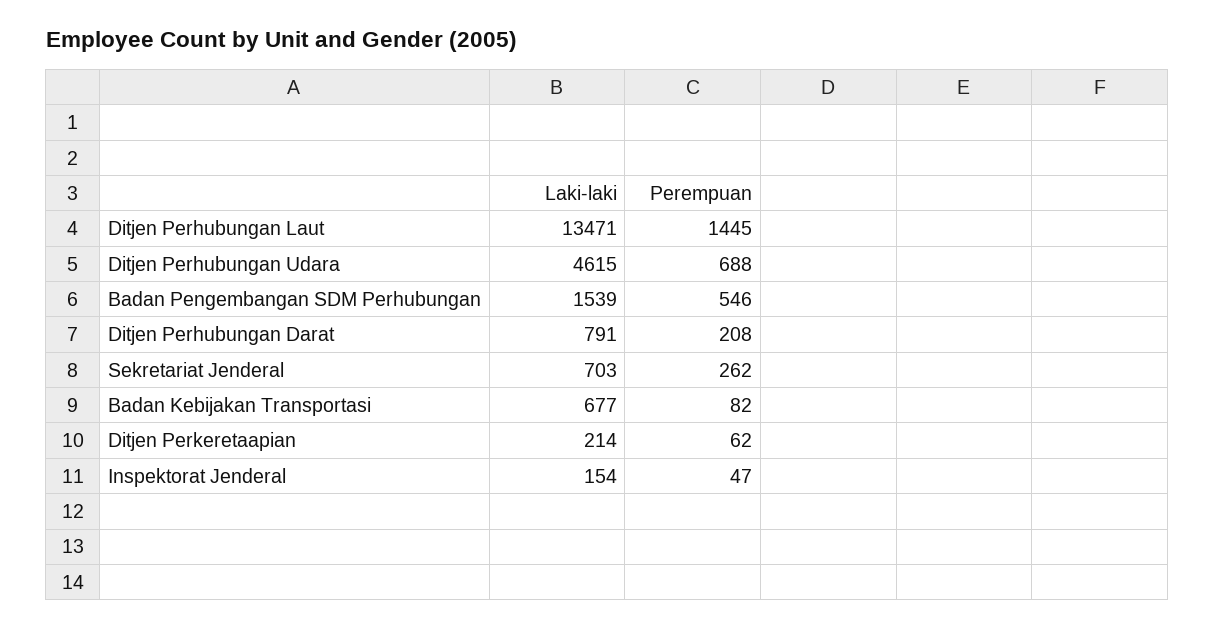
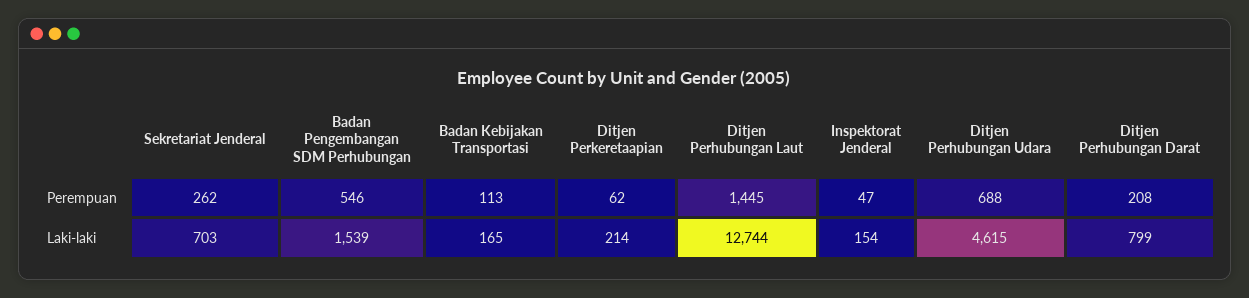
  {
    "Laki-laki": {
-     "Ditjen Perhubungan Laut": 13471,
+     "Ditjen Perhubungan Laut": 12744,
      "Ditjen Perhubungan Udara": 4615,
      "Badan Pengembangan SDM Perhubungan": 1539,
-     "Ditjen Perhubungan Darat": 791,
+     "Ditjen Perhubungan Darat": 799,
      "Sekretariat Jenderal": 703,
-     "Badan Kebijakan Transportasi": 677,
+     "Badan Kebijakan Transportasi": 165,
      "Ditjen Perkeretaapian": 214,
      "Inspektorat Jenderal": 154
    },
    "Perempuan": {
      "Ditjen Perhubungan Laut": 1445,
      "Ditjen Perhubungan Udara": 688,
      "Badan Pengembangan SDM Perhubungan": 546,
      "Ditjen Perhubungan Darat": 208,
      "Sekretariat Jenderal": 262,
-     "Badan Kebijakan Transportasi": 82,
+     "Badan Kebijakan Transportasi": 113,
      "Ditjen Perkeretaapian": 62,
      "Inspektorat Jenderal": 47
    }
  }

